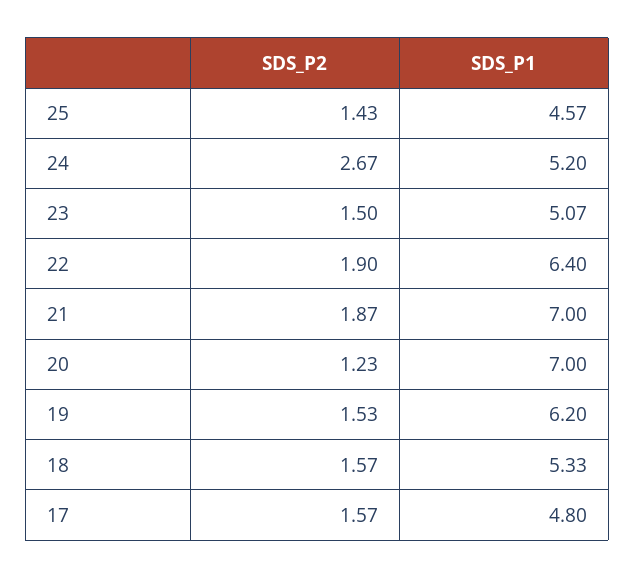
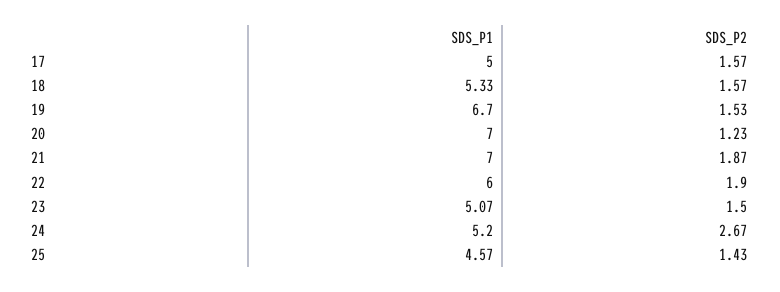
  {
    "SDS_P2": {
      "25": 1.43,
      "24": 2.67,
      "23": 1.5,
      "22": 1.9,
      "21": 1.87,
      "20": 1.23,
      "19": 1.53,
      "18": 1.57,
      "17": 1.57
    },
    "SDS_P1": {
      "25": 4.57,
      "24": 5.2,
      "23": 5.07,
-     "22": 6.4,
+     "22": 6,
      "21": 7,
      "20": 7,
-     "19": 6.2,
+     "19": 6.7,
      "18": 5.33,
-     "17": 4.8
+     "17": 5
    }
  }

